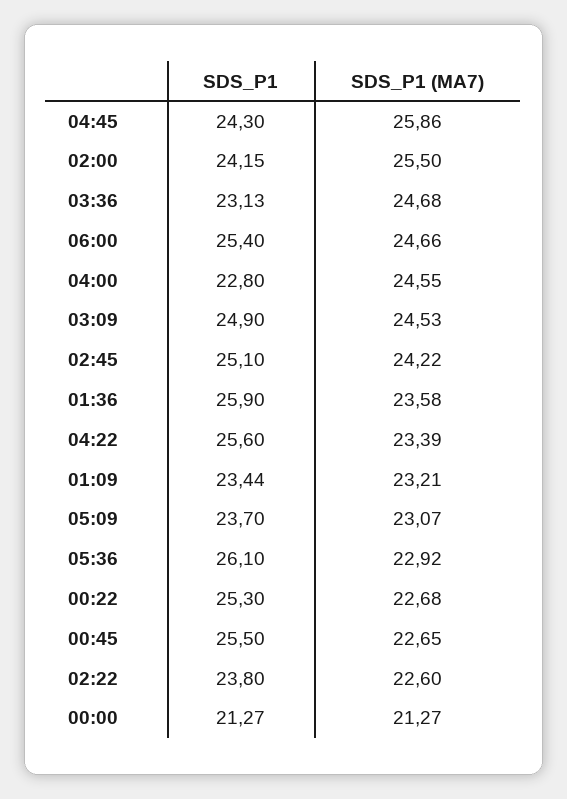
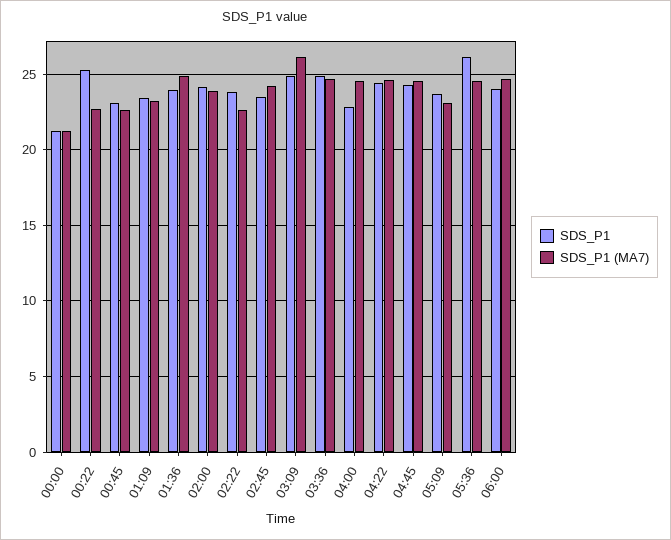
  {
    "SDS_P1": {
      "04:45": 24.3,
      "02:00": 24.15,
-     "03:36": 23.13,
+     "03:36": 25,
-     "06:00": 25.4,
+     "06:00": 24,
      "04:00": 22.8,
      "03:09": 24.9,
-     "02:45": 25.1,
+     "02:45": 23.5,
-     "01:36": 25.9,
+     "01:36": 24,
-     "04:22": 25.6,
+     "04:22": 24.5,
      "01:09": 23.44,
      "05:09": 23.7,
      "05:36": 26.1,
      "00:22": 25.3,
-     "00:45": 25.5,
+     "00:45": 23,
      "02:22": 23.8,
      "00:00": 21.27
    },
    "SDS_P1 (MA7)": {
-     "04:45": 25.86,
+     "04:45": 24.5,
-     "02:00": 25.5,
+     "02:00": 24,
      "03:36": 24.68,
      "06:00": 24.66,
      "04:00": 24.55,
-     "03:09": 24.53,
+     "03:09": 26,
      "02:45": 24.22,
-     "01:36": 23.58,
+     "01:36": 25,
-     "04:22": 23.39,
+     "04:22": 24.5,
      "01:09": 23.21,
      "05:09": 23.07,
-     "05:36": 22.92,
+     "05:36": 24.5,
      "00:22": 22.68,
      "00:45": 22.65,
      "02:22": 22.6,
      "00:00": 21.27
    }
  }

